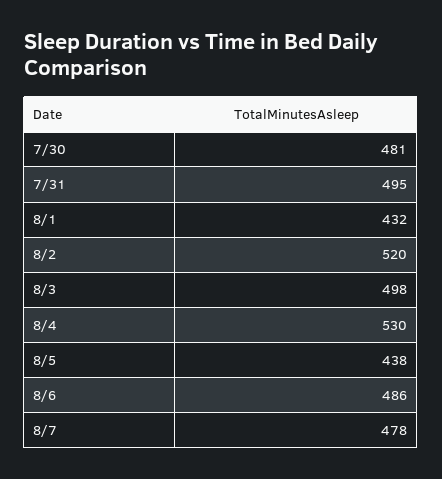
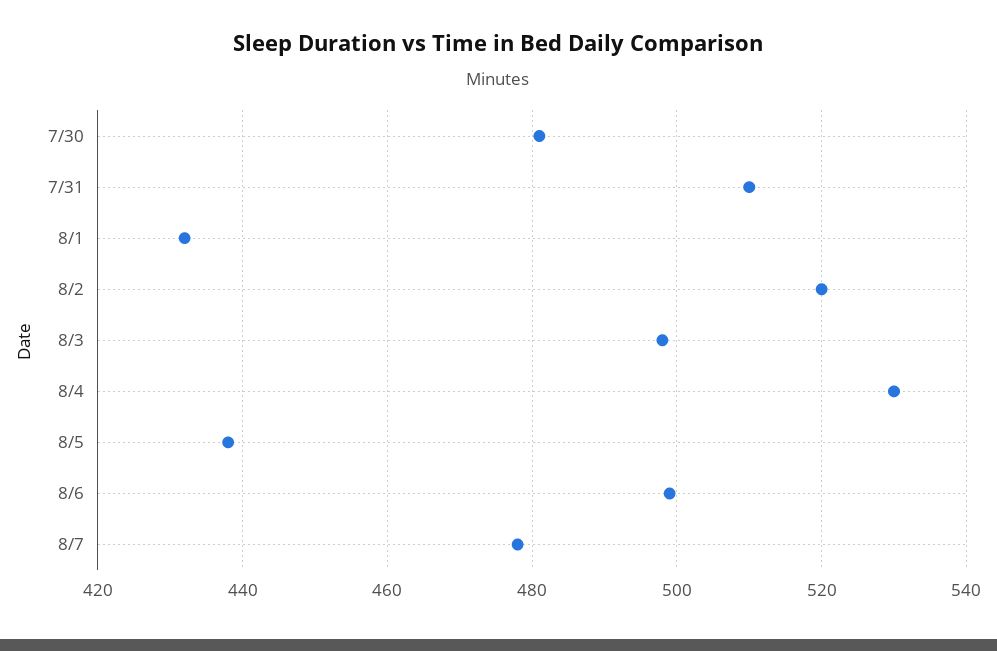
  {
    "7/30": 481,
-   "7/31": 495,
+   "7/31": 510,
    "8/1": 432,
    "8/2": 520,
    "8/3": 498,
    "8/4": 530,
    "8/5": 438,
-   "8/6": 486,
+   "8/6": 500,
    "8/7": 478
  }

